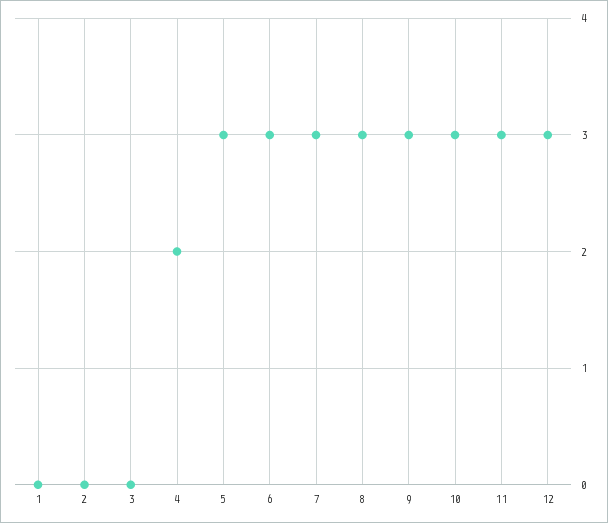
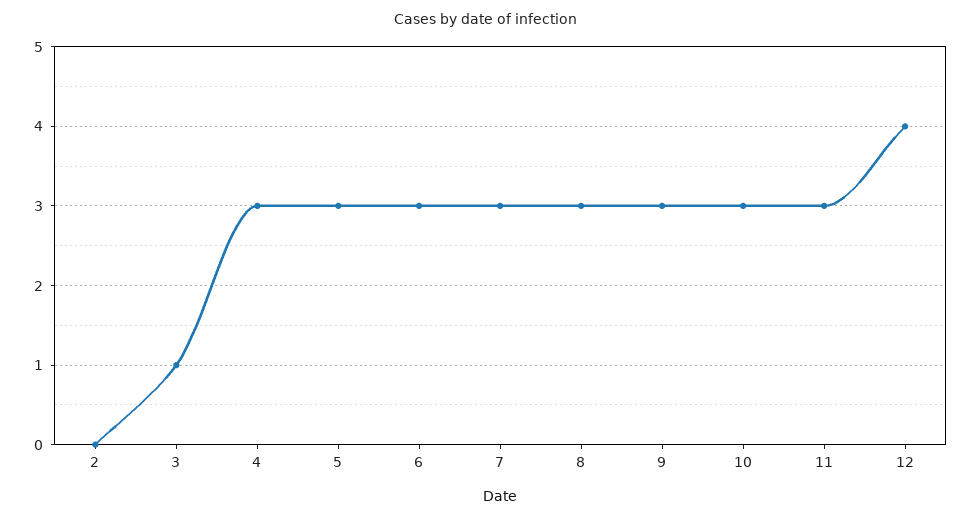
  {
-   "1": 0,
    "2": 0,
-   "3": 0,
+   "3": 1,
-   "4": 2,
+   "4": 3,
    "5": 3,
    "6": 3,
    "7": 3,
    "8": 3,
    "9": 3,
    "10": 3,
    "11": 3,
-   "12": 3
+   "12": 4
  }

